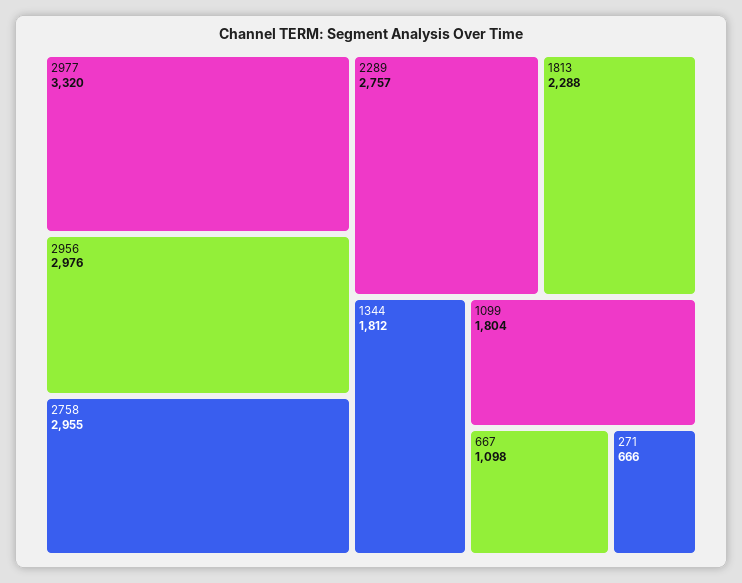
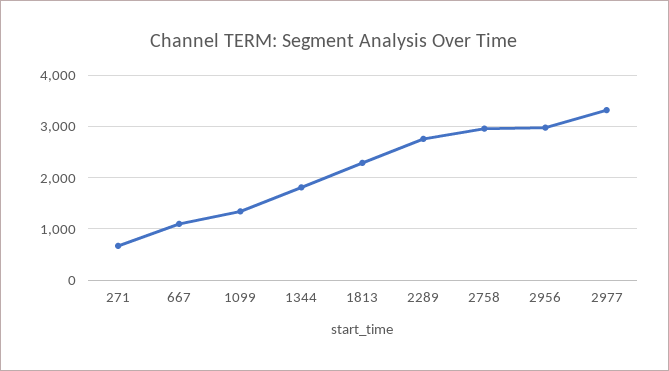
  {
    "2977": 3320,
    "2956": 2976,
    "2758": 2955,
    "2289": 2757,
    "1813": 2288,
    "1344": 1812,
-   "1099": 1804,
+   "1099": 1400,
    "667": 1098,
    "271": 666
  }

